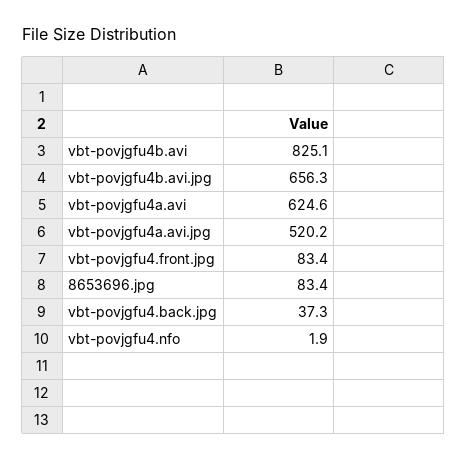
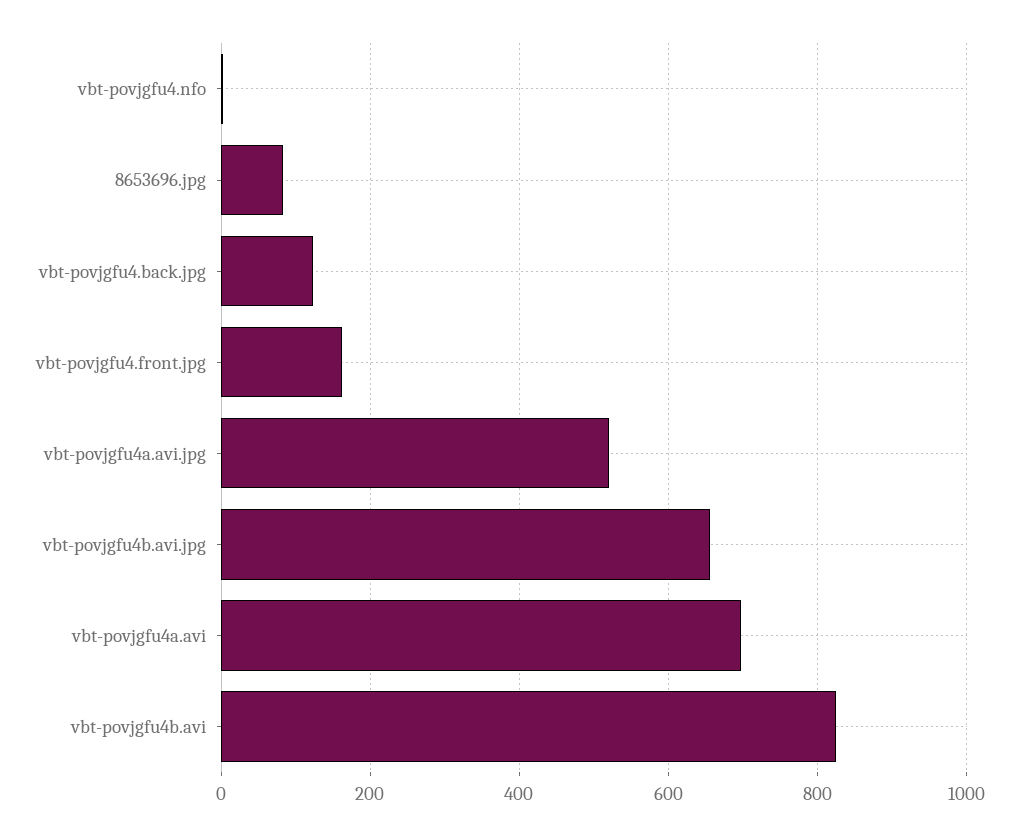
  {
    "vbt-povjgfu4b.avi": 825.1,
    "vbt-povjgfu4b.avi.jpg": 656.3,
-   "vbt-povjgfu4a.avi": 624.6,
+   "vbt-povjgfu4a.avi": 700,
    "vbt-povjgfu4a.avi.jpg": 520.2,
-   "vbt-povjgfu4.front.jpg": 83.4,
+   "vbt-povjgfu4.front.jpg": 160,
    "8653696.jpg": 83.4,
-   "vbt-povjgfu4.back.jpg": 37.3,
+   "vbt-povjgfu4.back.jpg": 120,
    "vbt-povjgfu4.nfo": 1.9
  }

